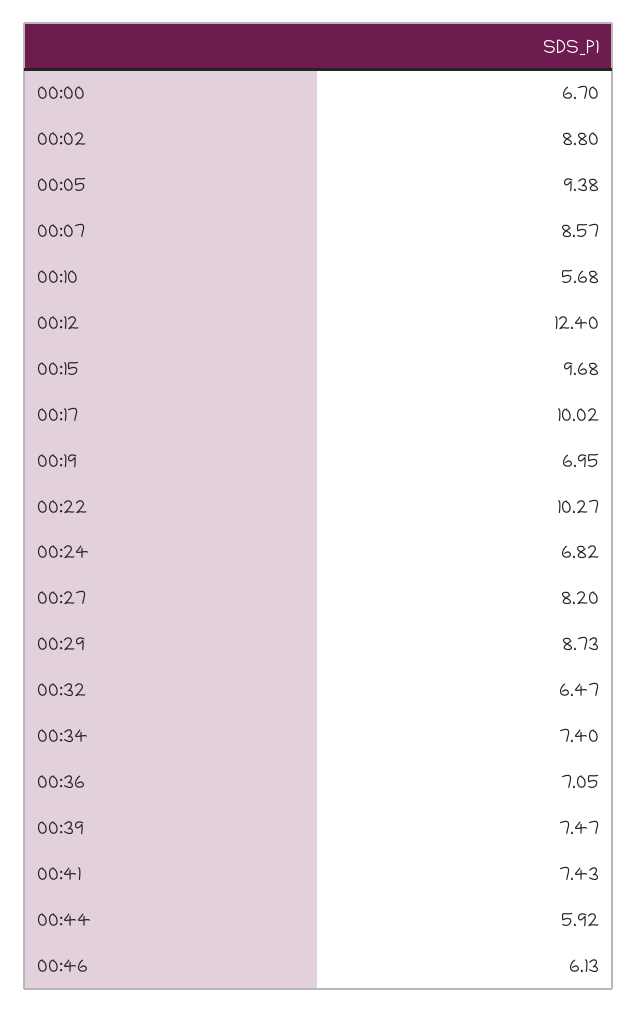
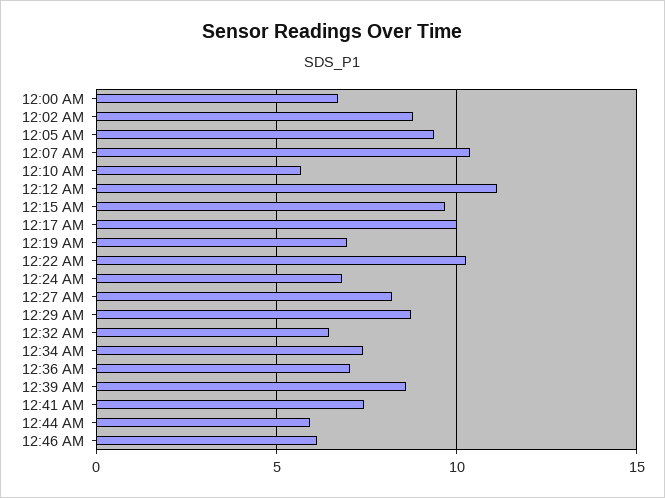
  {
    "00:00": 6.7,
    "00:02": 8.8,
    "00:05": 9.38,
-   "00:07": 8.57,
+   "00:07": 10.5,
    "00:10": 5.68,
-   "00:12": 12.4,
+   "00:12": 11,
    "00:15": 9.68,
    "00:17": 10.02,
    "00:19": 6.95,
    "00:22": 10.27,
    "00:24": 6.82,
    "00:27": 8.2,
    "00:29": 8.73,
    "00:32": 6.47,
    "00:34": 7.4,
    "00:36": 7.05,
-   "00:39": 7.47,
+   "00:39": 8.5,
    "00:41": 7.43,
    "00:44": 5.92,
    "00:46": 6.13
  }

